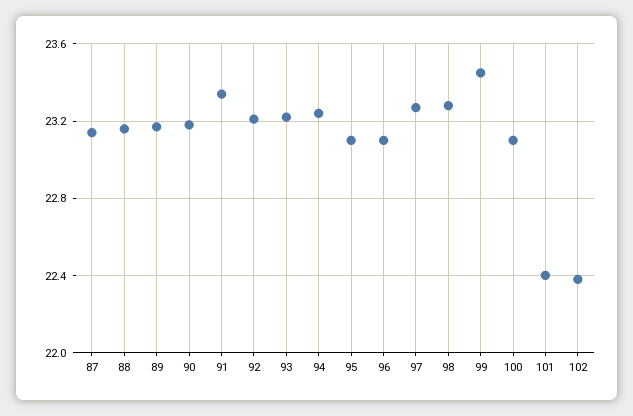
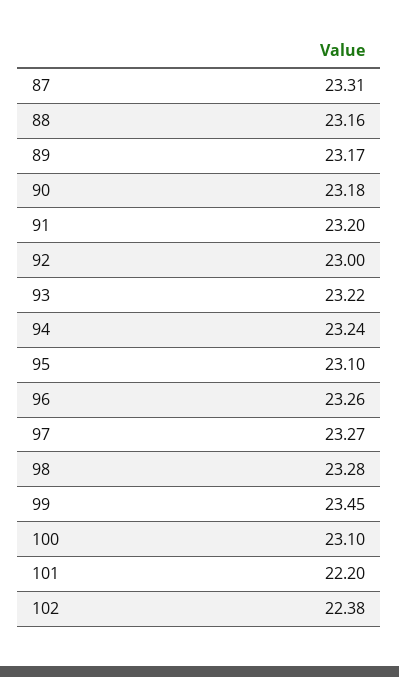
  {
-   "87": 23.15,
+   "87": 23.31,
    "88": 23.16,
    "89": 23.17,
    "90": 23.18,
-   "91": 23.35,
+   "91": 23.2,
-   "92": 23.2,
+   "92": 23,
    "93": 23.22,
    "94": 23.24,
    "95": 23.1,
-   "96": 23.1,
+   "96": 23.26,
    "97": 23.27,
    "98": 23.28,
    "99": 23.45,
    "100": 23.1,
-   "101": 22.4,
+   "101": 22.2,
    "102": 22.38
  }

